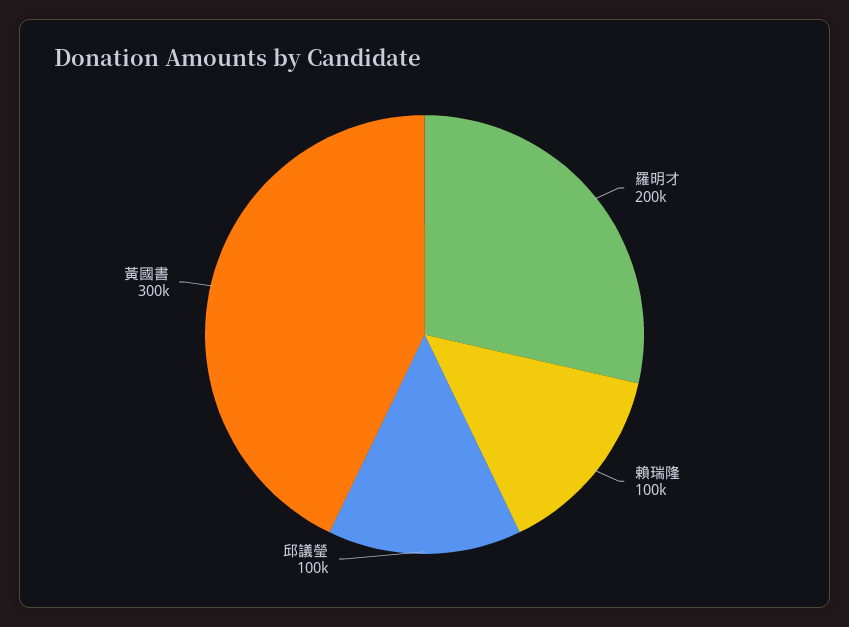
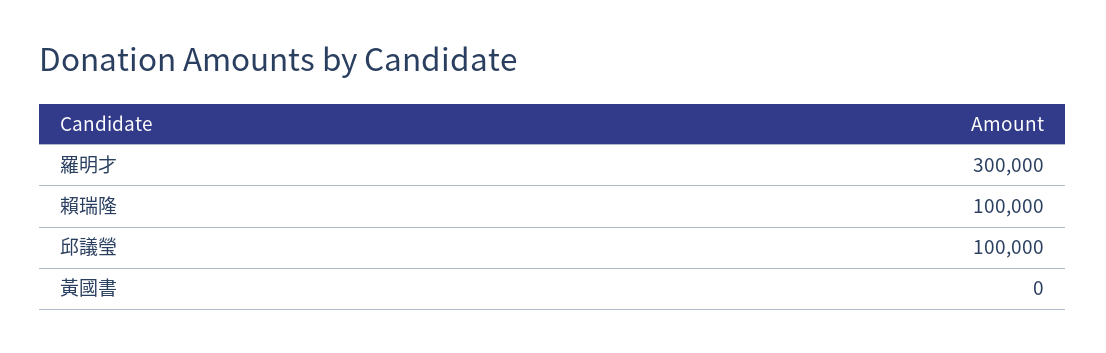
  {
-   "羅明才": 200000,
+   "羅明才": 300000,
    "賴瑞隆": 100000,
    "邱議瑩": 100000,
-   "黃國書": 300000
+   "黃國書": 0
  }

